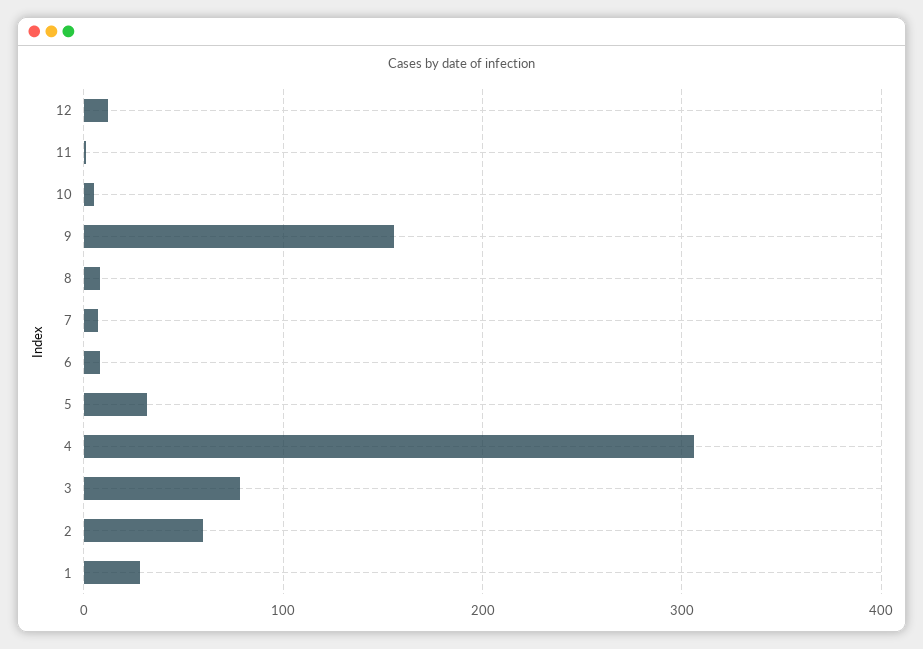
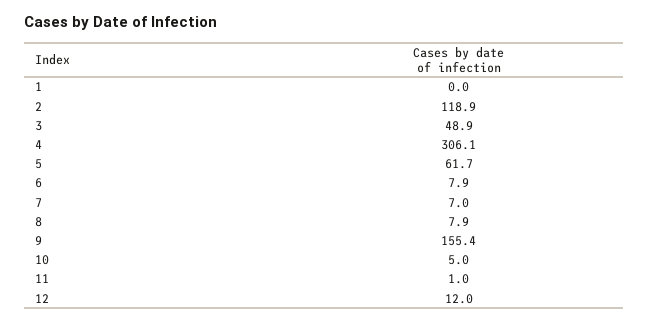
  {
    "12": 12,
    "11": 1,
    "10": 5,
    "9": 155.4,
    "8": 7.9,
    "7": 7,
    "6": 7.9,
-   "5": 30,
+   "5": 61.7,
    "4": 306.1,
-   "3": 80,
+   "3": 48.9,
-   "2": 60,
+   "2": 118.9,
-   "1": 30
+   "1": 0
  }

